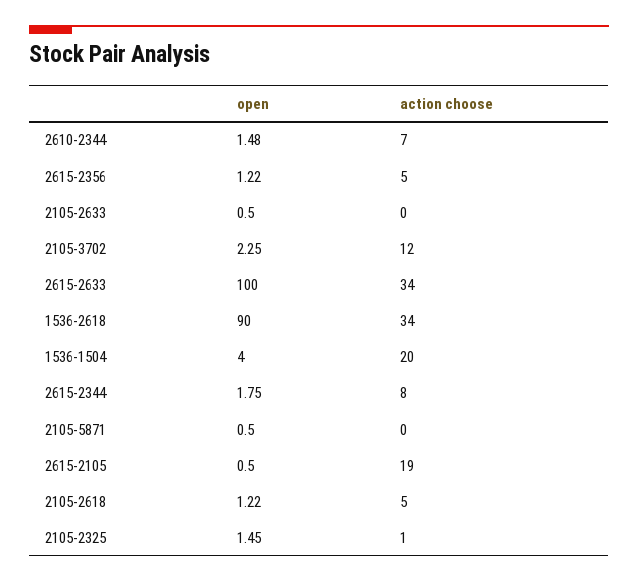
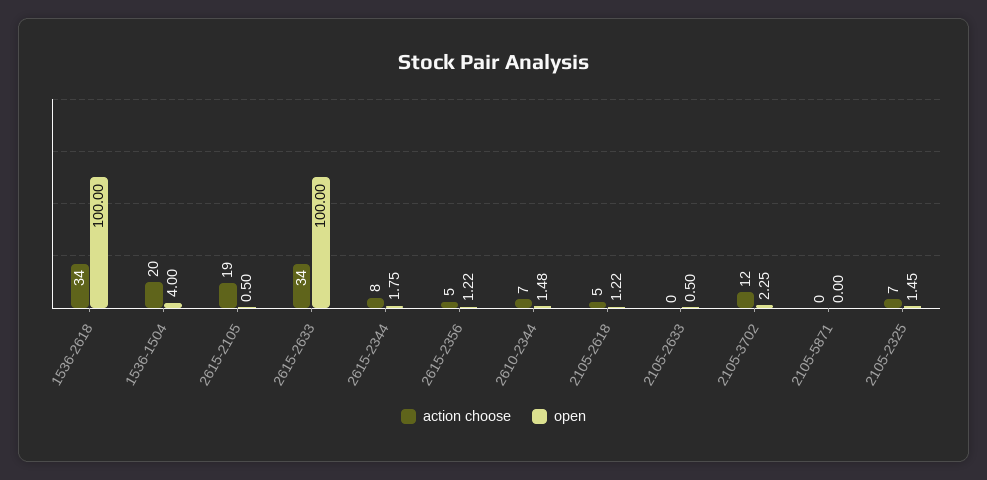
  {
    "open": {
      "2610-2344": 1.48,
      "2615-2356": 1.22,
      "2105-2633": 0.5,
      "2105-3702": 2.25,
      "2615-2633": 100,
-     "1536-2618": 90,
+     "1536-2618": 100,
      "1536-1504": 4,
      "2615-2344": 1.75,
-     "2105-5871": 0.5,
+     "2105-5871": 0,
      "2615-2105": 0.5,
      "2105-2618": 1.22,
      "2105-2325": 1.45
    },
    "action choose": {
      "2610-2344": 7,
      "2615-2356": 5,
      "2105-2633": 0,
      "2105-3702": 12,
      "2615-2633": 34,
      "1536-2618": 34,
      "1536-1504": 20,
      "2615-2344": 8,
      "2105-5871": 0,
      "2615-2105": 19,
      "2105-2618": 5,
-     "2105-2325": 1
+     "2105-2325": 7
    }
  }

